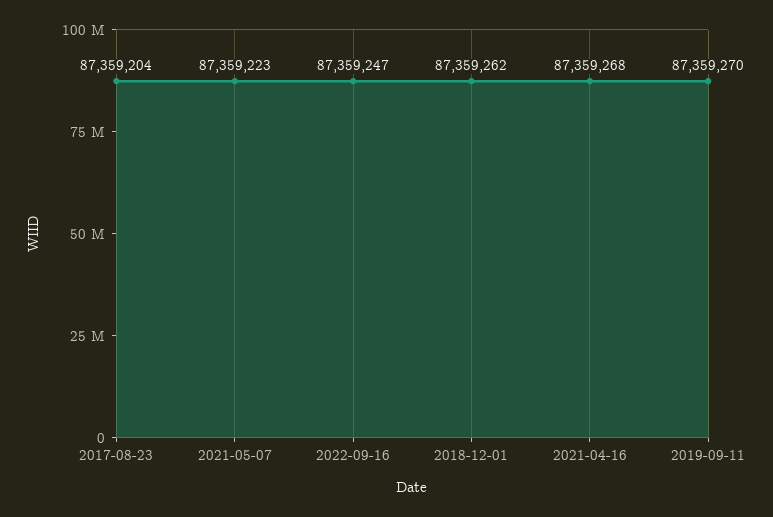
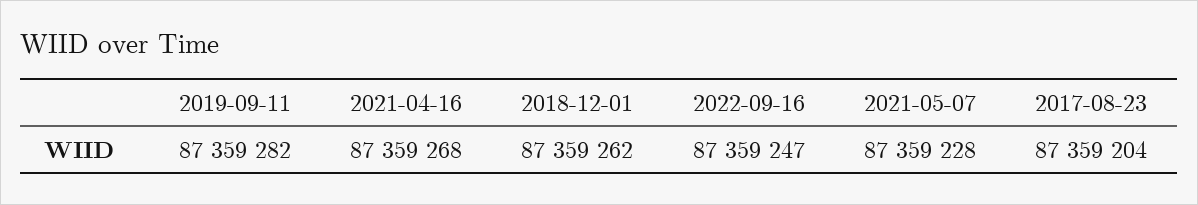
  {
    "2017-08-23": 87359204,
-   "2021-05-07": 87359223,
+   "2021-05-07": 87359228,
    "2022-09-16": 87359247,
    "2018-12-01": 87359262,
    "2021-04-16": 87359268,
-   "2019-09-11": 87359270
+   "2019-09-11": 87359282
  }

